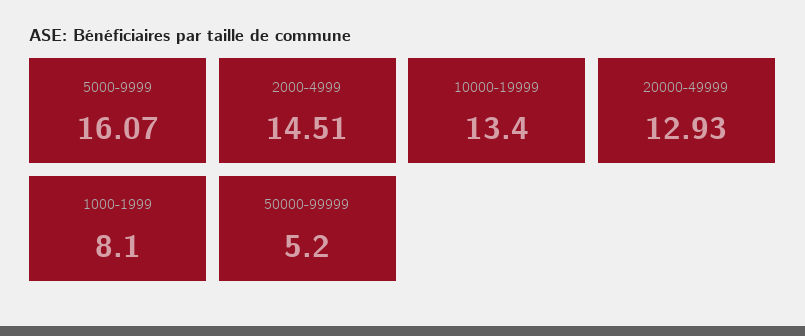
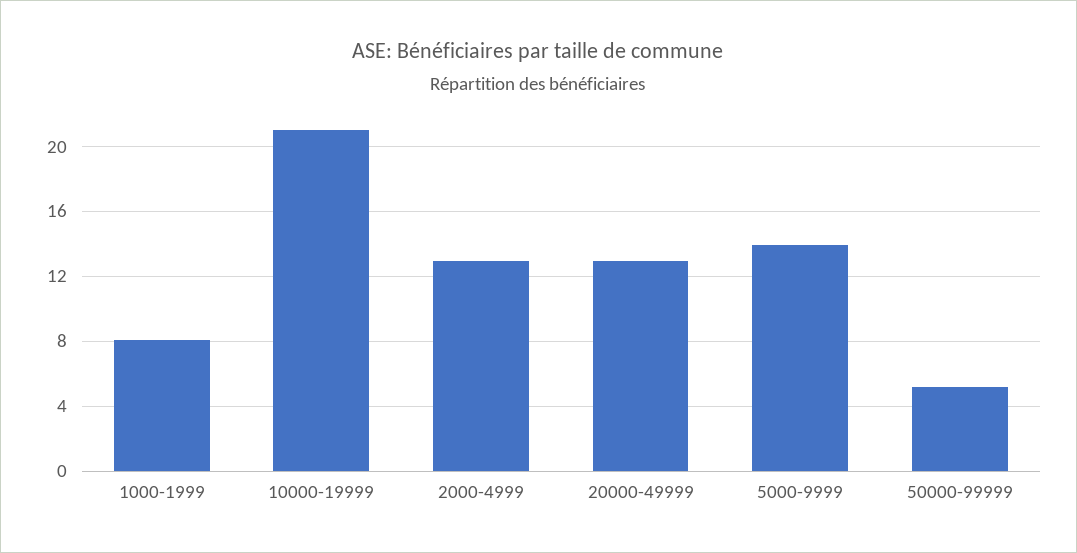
  {
-   "5000-9999": 16.07,
+   "5000-9999": 14,
-   "2000-4999": 14.51,
+   "2000-4999": 13,
-   "10000-19999": 13.4,
+   "10000-19999": 21,
    "20000-49999": 12.93,
    "1000-1999": 8.1,
    "50000-99999": 5.2
  }

